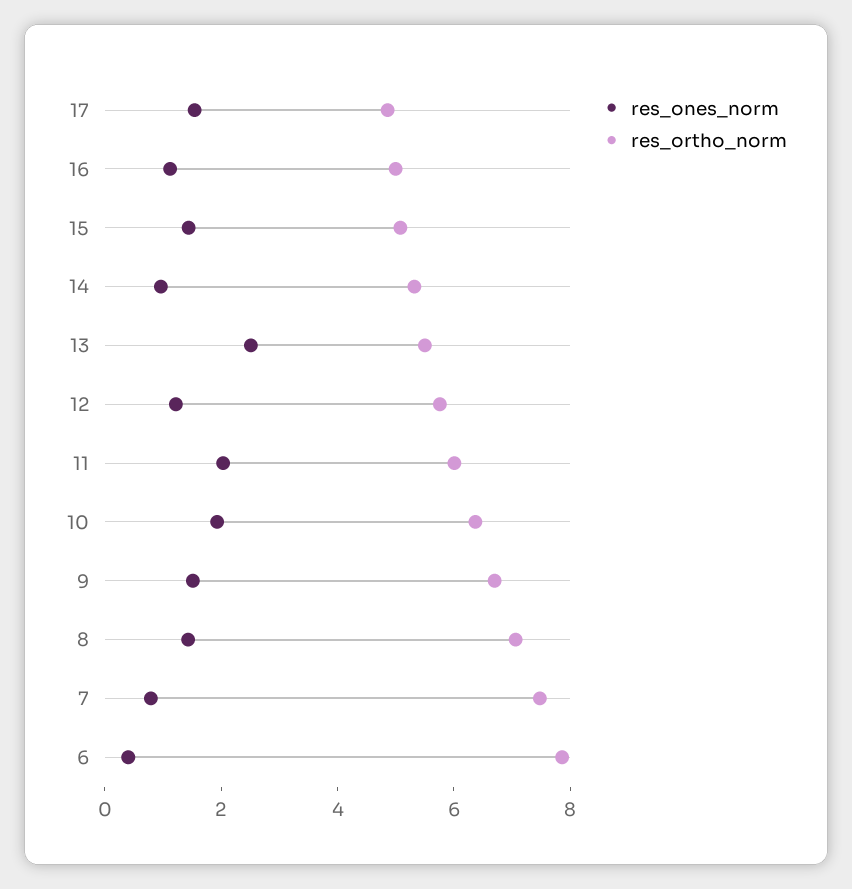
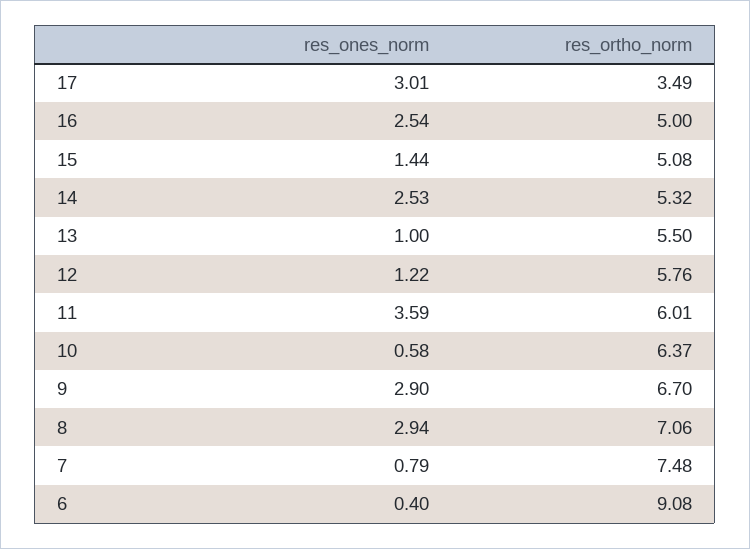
  {
    "res_ones_norm": {
-     "17": 1.5,
+     "17": 3.01,
-     "16": 1,
+     "16": 2.54,
      "15": 1.44,
-     "14": 1,
+     "14": 2.53,
-     "13": 2.5,
+     "13": 1,
      "12": 1.22,
-     "11": 2,
+     "11": 3.59,
-     "10": 2,
+     "10": 0.58,
-     "9": 1.5,
+     "9": 2.9,
-     "8": 1.5,
+     "8": 2.94,
      "7": 0.79,
      "6": 0.4
    },
    "res_ortho_norm": {
-     "17": 5,
+     "17": 3.49,
      "16": 5,
      "15": 5.08,
      "14": 5.32,
      "13": 5.5,
      "12": 5.76,
      "11": 6.01,
      "10": 6.37,
      "9": 6.7,
      "8": 7.06,
      "7": 7.48,
-     "6": 8
+     "6": 9.08
    }
  }

